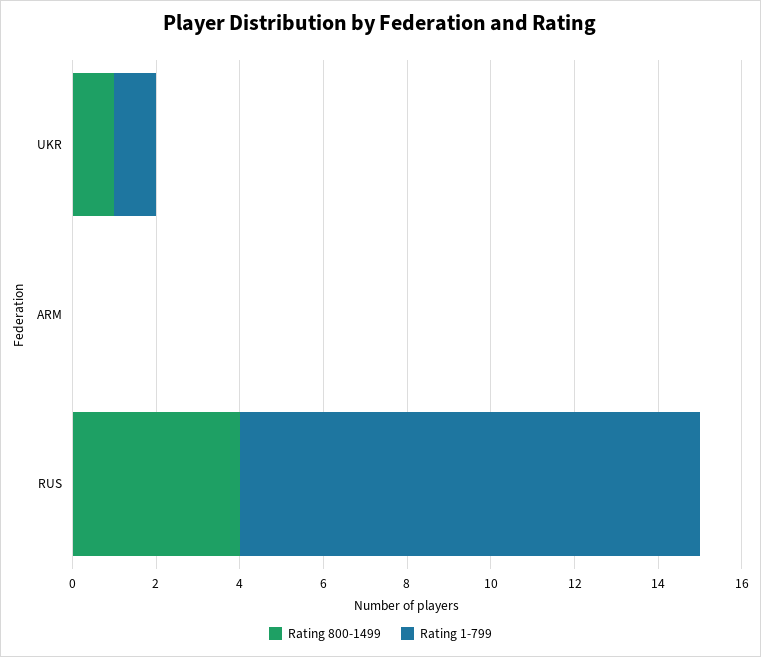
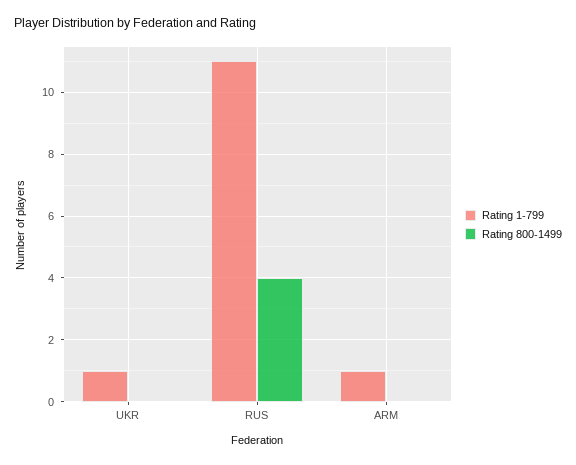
  {
    "Rating 800-1499": {
-     "UKR": 1,
+     "UKR": 0,
      "ARM": 0,
      "RUS": 4
    },
    "Rating 1-799": {
      "UKR": 1,
-     "ARM": 0,
+     "ARM": 1,
      "RUS": 11
    }
  }

